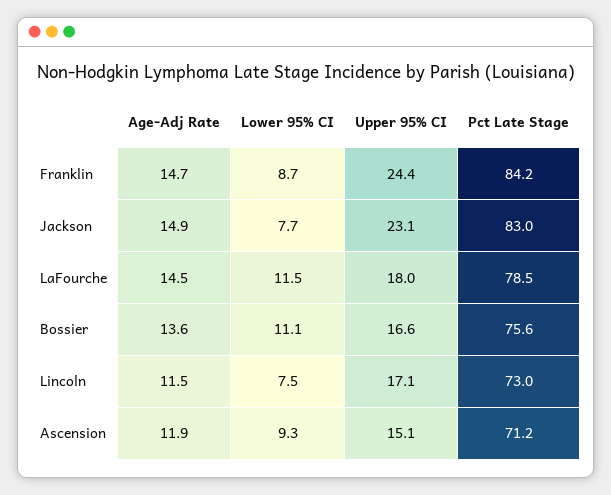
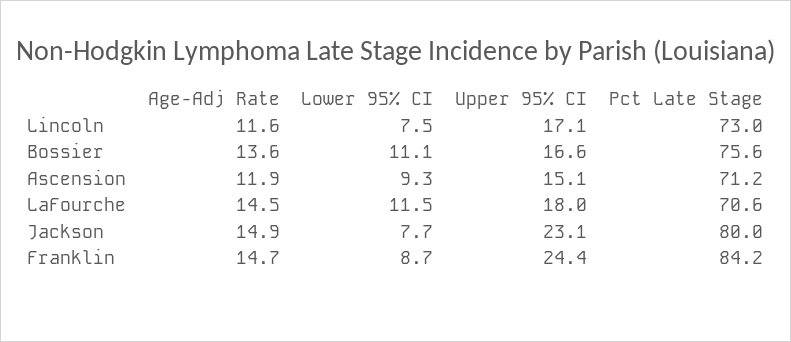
  {
    "Age-Adj Rate": {
      "Franklin": 14.7,
      "Jackson": 14.9,
      "LaFourche": 14.5,
      "Bossier": 13.6,
-     "Lincoln": 11.5,
+     "Lincoln": 11.6,
      "Ascension": 11.9
    },
    "Lower 95% CI": {
      "Franklin": 8.7,
      "Jackson": 7.7,
      "LaFourche": 11.5,
      "Bossier": 11.1,
      "Lincoln": 7.5,
      "Ascension": 9.3
    },
    "Upper 95% CI": {
      "Franklin": 24.4,
      "Jackson": 23.1,
      "LaFourche": 18,
      "Bossier": 16.6,
      "Lincoln": 17.1,
      "Ascension": 15.1
    },
    "Pct Late Stage": {
      "Franklin": 84.2,
-     "Jackson": 83,
+     "Jackson": 80,
-     "LaFourche": 78.5,
+     "LaFourche": 70.6,
      "Bossier": 75.6,
      "Lincoln": 73,
      "Ascension": 71.2
    }
  }

